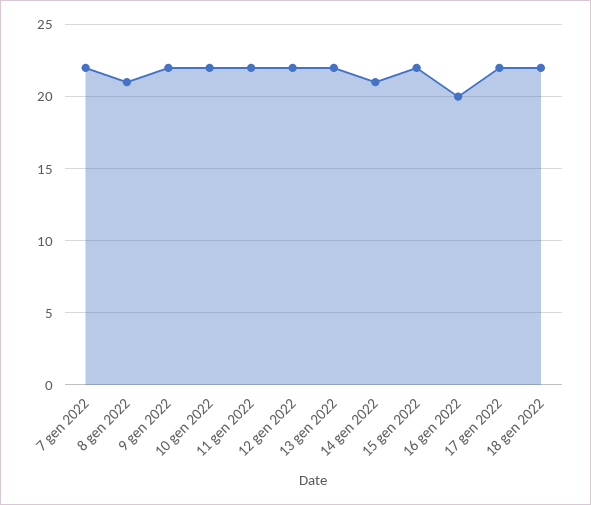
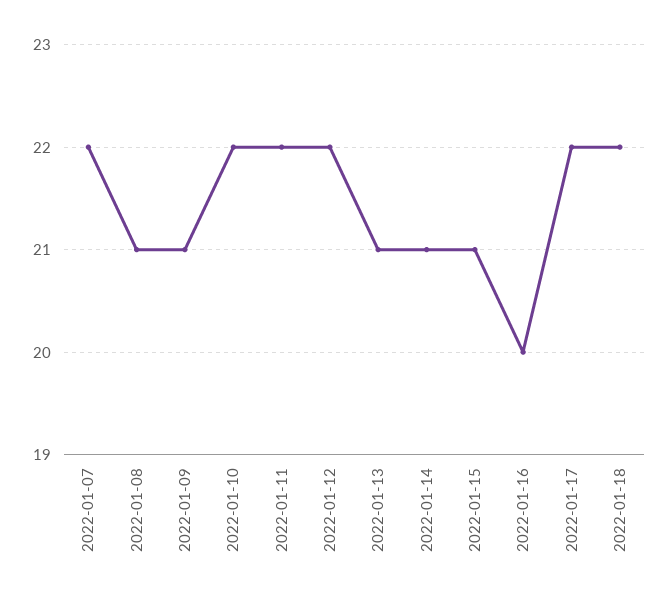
  {
    "7 gen 2022": 22,
    "8 gen 2022": 21,
-   "9 gen 2022": 22,
+   "9 gen 2022": 21,
    "10 gen 2022": 22,
    "11 gen 2022": 22,
    "12 gen 2022": 22,
-   "13 gen 2022": 22,
+   "13 gen 2022": 21,
    "14 gen 2022": 21,
-   "15 gen 2022": 22,
+   "15 gen 2022": 21,
    "16 gen 2022": 20,
    "17 gen 2022": 22,
    "18 gen 2022": 22
  }

